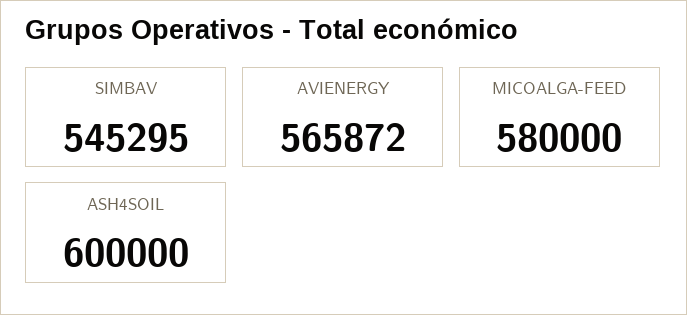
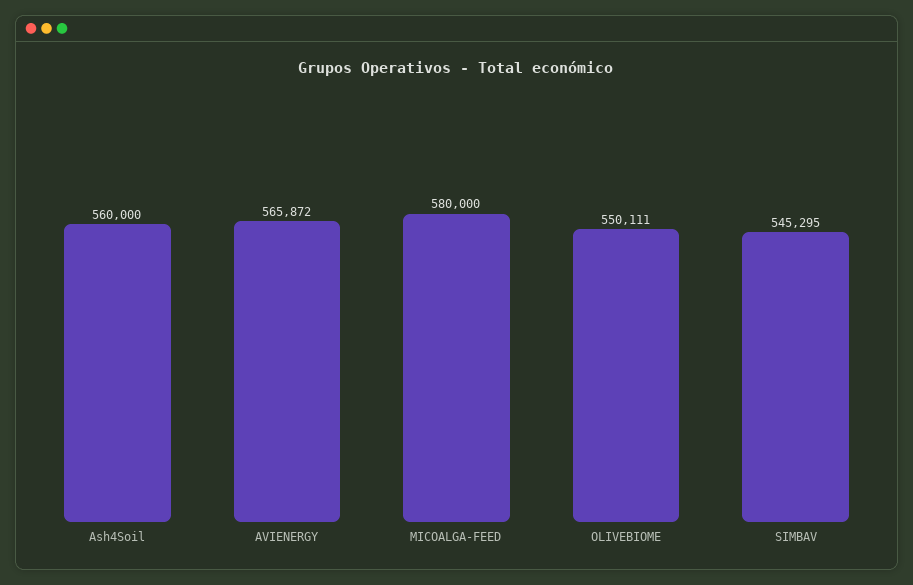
  {
    "SIMBAV": 545295,
    "AVIENERGY": 565872,
    "MICOALGA-FEED": 580000,
-   "ASH4SOIL": 600000
+   "ASH4SOIL": 560000,
+   "OLIVEBIOME": 550111
  }

